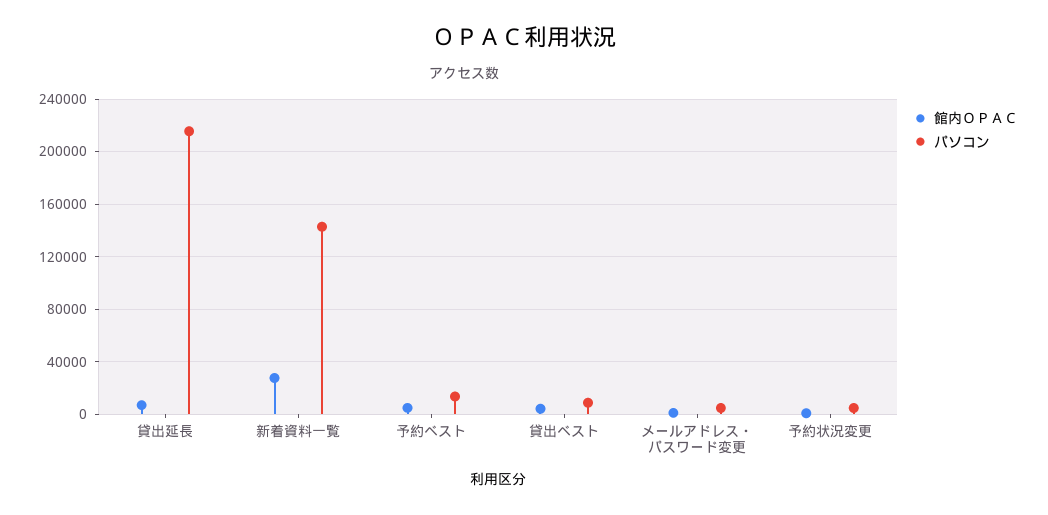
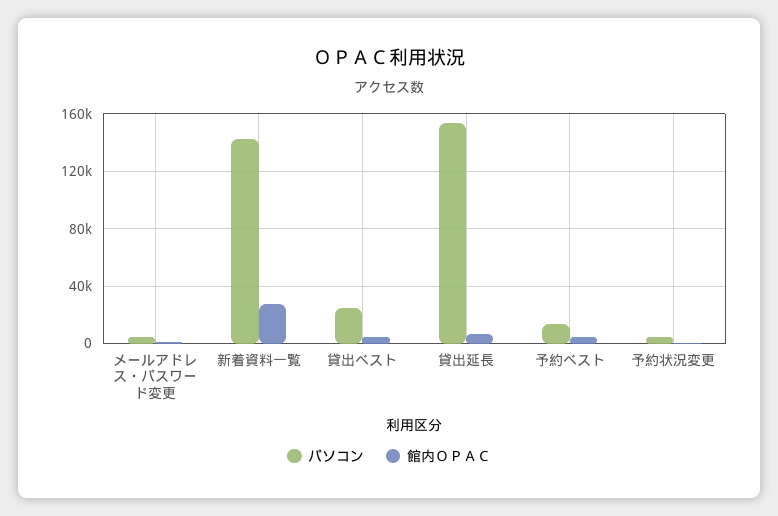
  {
    "館内ＯＰＡＣ": {
      "貸出延長": 5000,
      "新着資料一覧": 30000,
      "予約ベスト": 5000,
      "貸出ベスト": 5000,
      "メールアドレス・パスワード変更": 0,
      "予約状況変更": 0
    },
    "パソコン": {
-     "貸出延長": 215000,
+     "貸出延長": 155000,
      "新着資料一覧": 145000,
      "予約ベスト": 15000,
-     "貸出ベスト": 10000,
+     "貸出ベスト": 25000,
      "メールアドレス・パスワード変更": 5000,
      "予約状況変更": 5000
    }
  }

